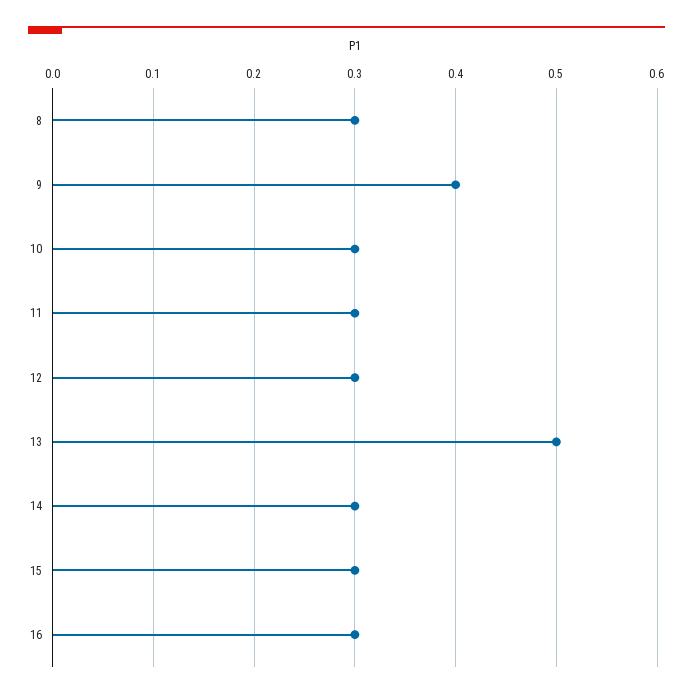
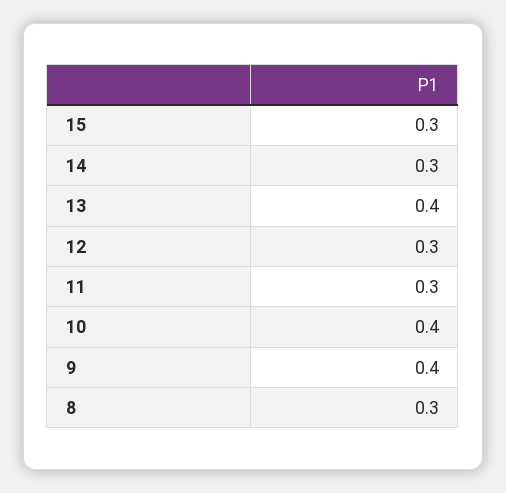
  {
    "8": 0.3,
    "9": 0.4,
-   "10": 0.3,
+   "10": 0.4,
    "11": 0.3,
    "12": 0.3,
-   "13": 0.5,
+   "13": 0.4,
    "14": 0.3,
-   "15": 0.3,
+   "15": 0.3
-   "16": 0.3
  }

